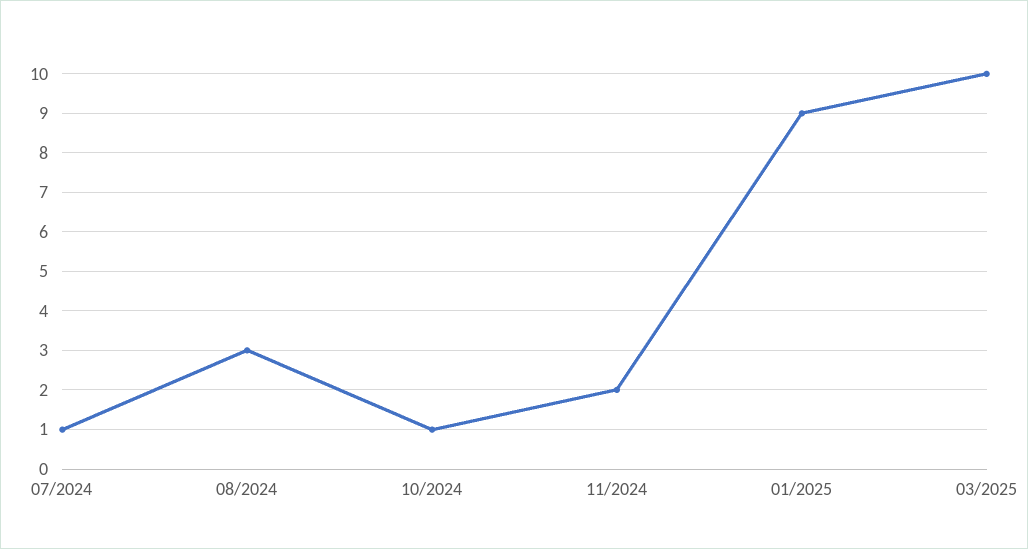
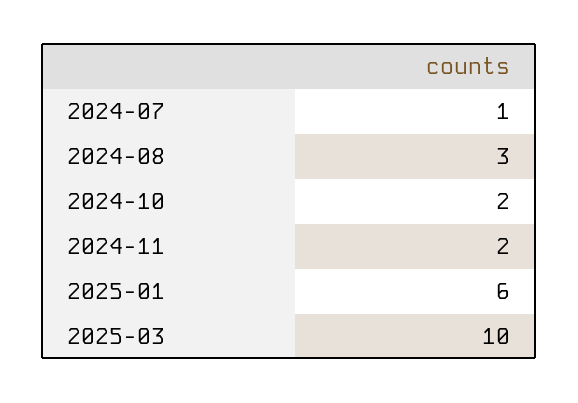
  {
    "07/2024": 1,
    "08/2024": 3,
-   "10/2024": 1,
+   "10/2024": 2,
    "11/2024": 2,
-   "01/2025": 9,
+   "01/2025": 6,
    "03/2025": 10
  }

